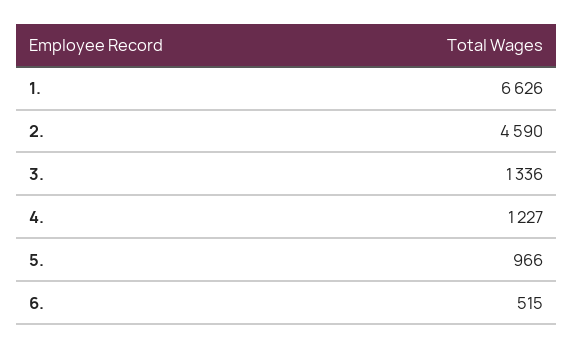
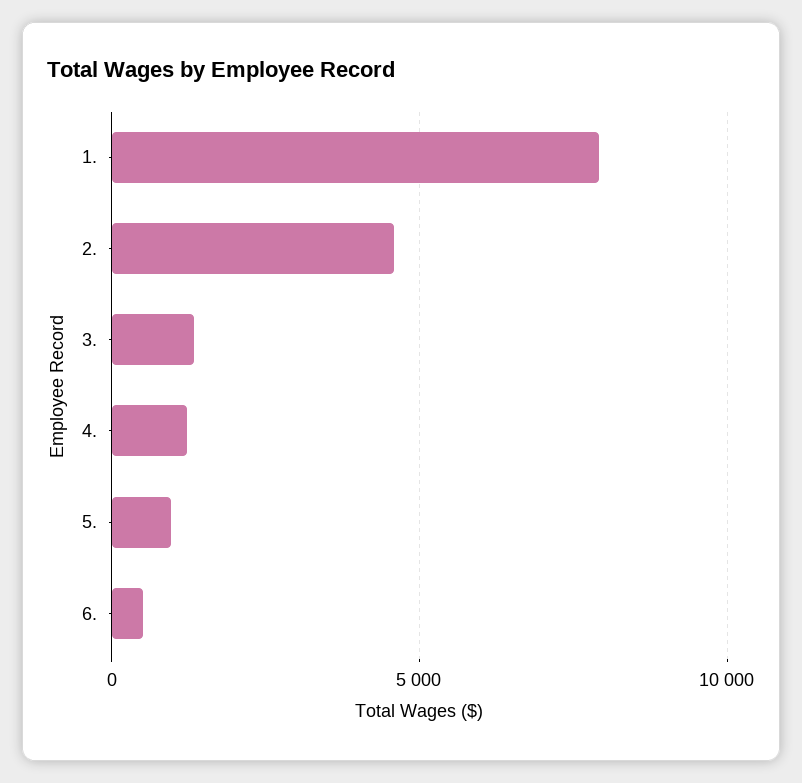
  {
-   "1.": 6626,
+   "1.": 8000,
    "2.": 4590,
    "3.": 1336,
    "4.": 1227,
    "5.": 966,
    "6.": 515
  }

